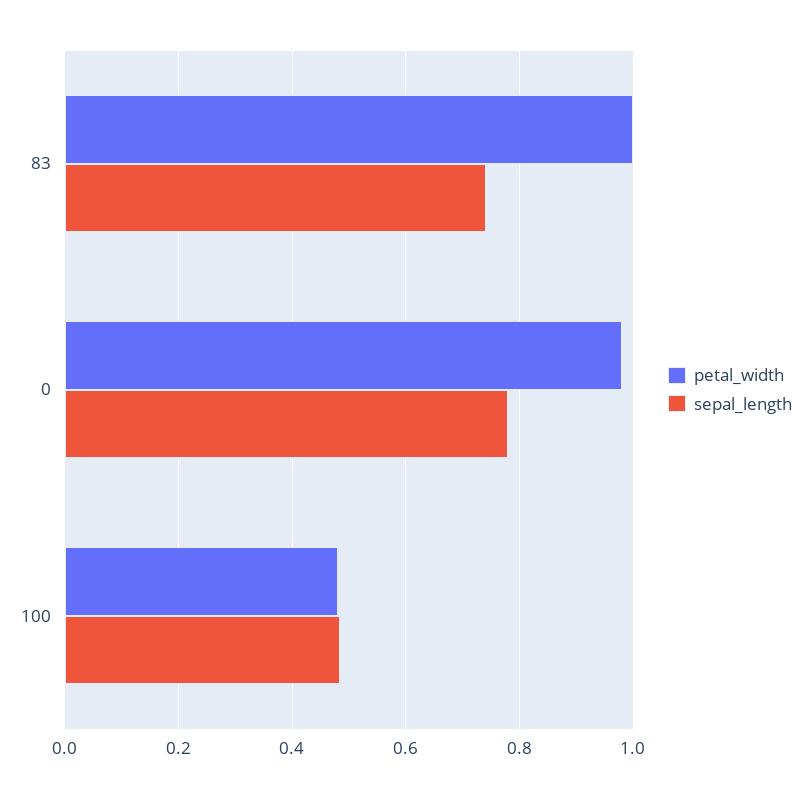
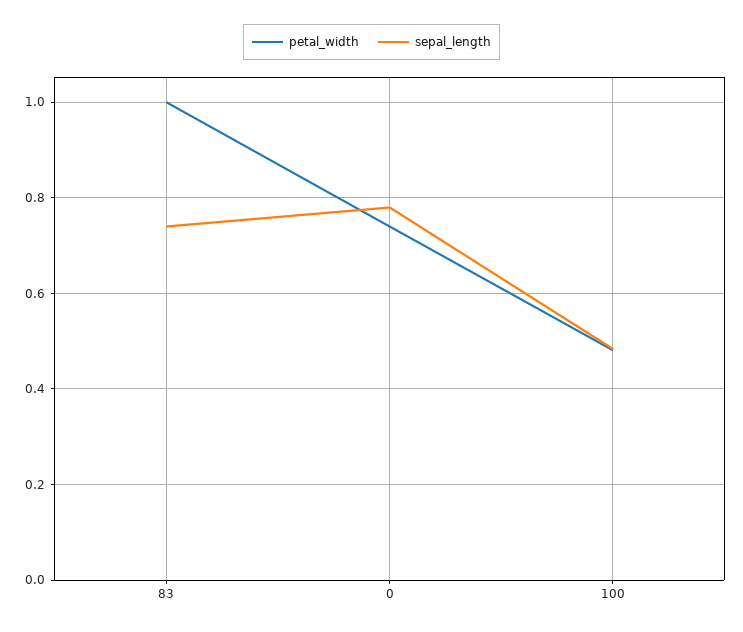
  {
    "petal_width": {
      "83": 1,
-     "0": 0.98,
+     "0": 0.74,
      "100": 0.48
    },
    "sepal_length": {
      "83": 0.74,
      "0": 0.78,
      "100": 0.48
    }
  }

